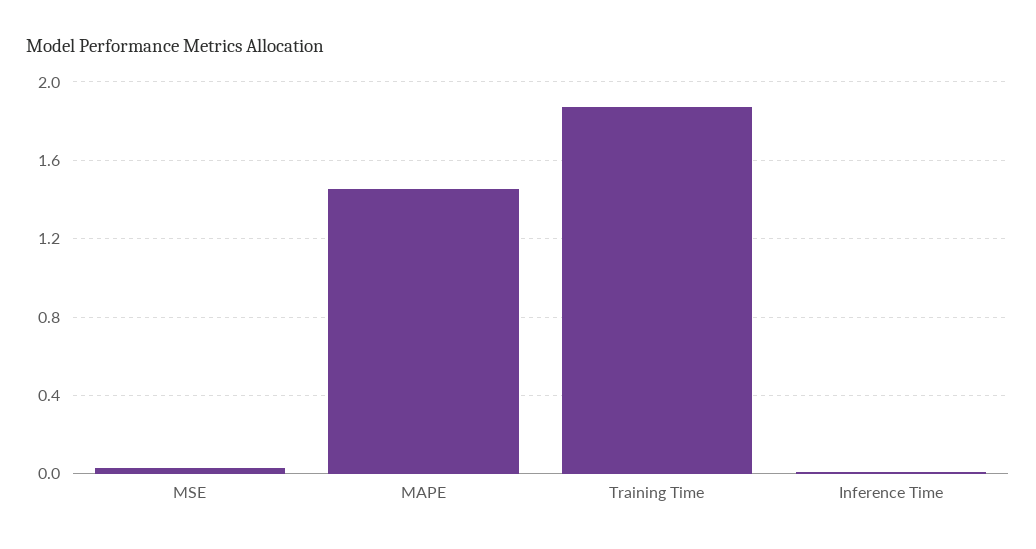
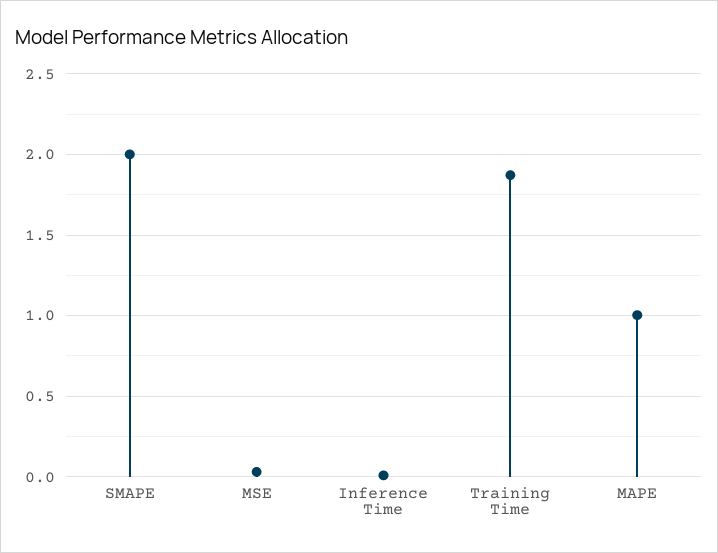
  {
    "MSE": 0.05,
-   "MAPE": 1.45,
+   "MAPE": 1,
    "Training Time": 1.85,
-   "Inference Time": 0
+   "Inference Time": 0,
+   "SMAPE": 2
  }

